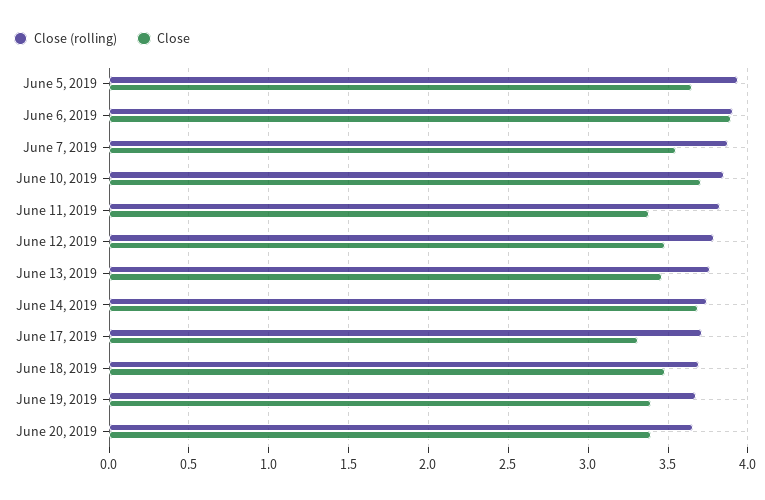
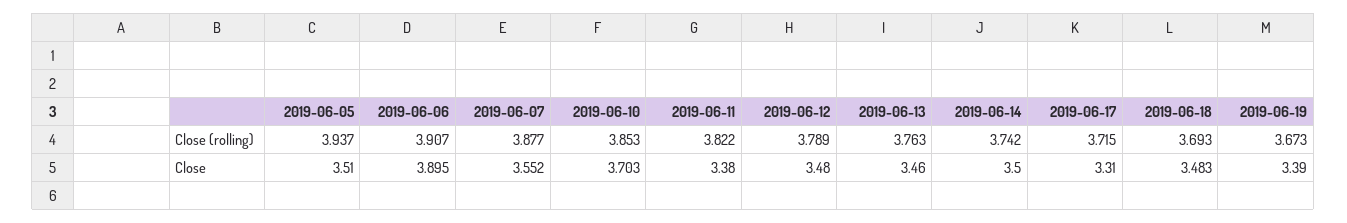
  {
    "Close (rolling)": {
      "June 5, 2019": 3.937,
      "June 6, 2019": 3.907,
      "June 7, 2019": 3.877,
      "June 10, 2019": 3.853,
      "June 11, 2019": 3.822,
      "June 12, 2019": 3.789,
      "June 13, 2019": 3.763,
      "June 14, 2019": 3.742,
      "June 17, 2019": 3.715,
      "June 18, 2019": 3.693,
-     "June 19, 2019": 3.673,
+     "June 19, 2019": 3.673
-     "June 20, 2019": 3.65
    },
    "Close": {
-     "June 5, 2019": 3.65,
+     "June 5, 2019": 3.51,
      "June 6, 2019": 3.895,
      "June 7, 2019": 3.552,
      "June 10, 2019": 3.703,
      "June 11, 2019": 3.38,
      "June 12, 2019": 3.48,
      "June 13, 2019": 3.46,
-     "June 14, 2019": 3.7,
+     "June 14, 2019": 3.5,
      "June 17, 2019": 3.31,
      "June 18, 2019": 3.483,
-     "June 19, 2019": 3.39,
+     "June 19, 2019": 3.39
-     "June 20, 2019": 3.4
    }
  }

